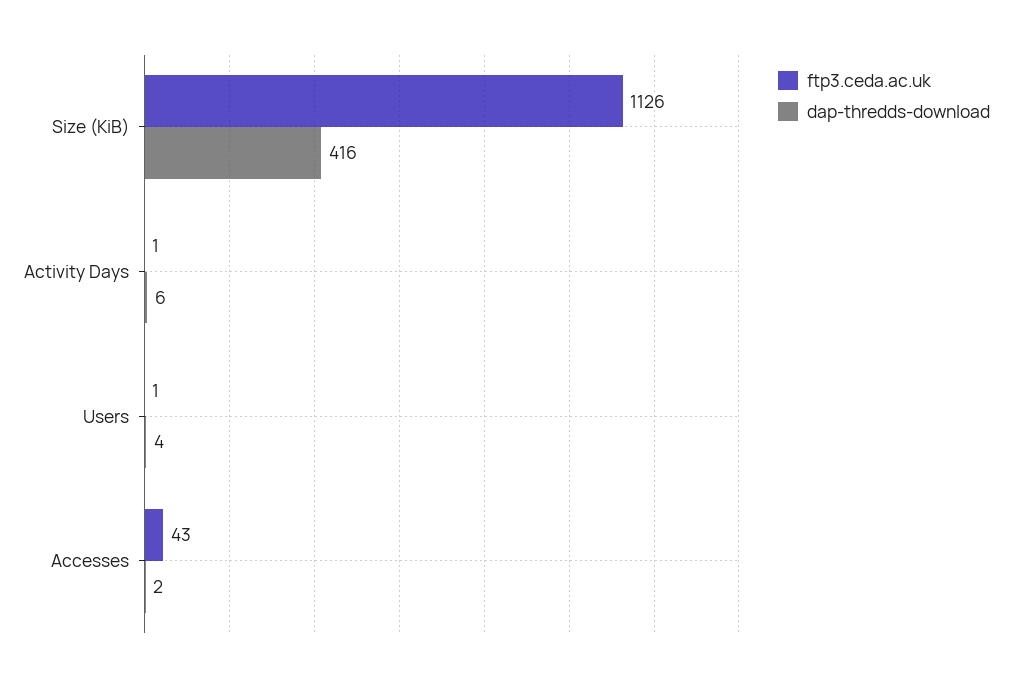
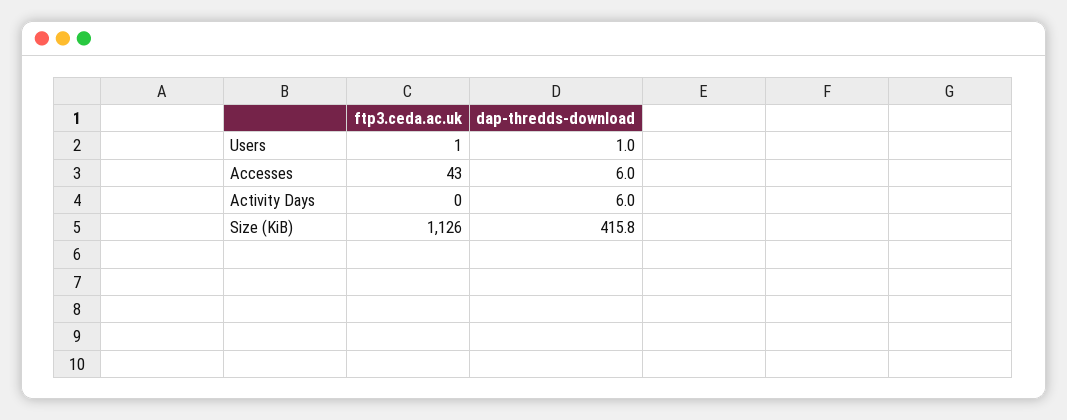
  {
    "ftp3.ceda.ac.uk": {
      "Size (KiB)": 1126,
-     "Activity Days": 1,
+     "Activity Days": 0,
      "Users": 1,
      "Accesses": 43
    },
    "dap-thredds-download": {
      "Size (KiB)": 415.8,
      "Activity Days": 6,
-     "Users": 4,
+     "Users": 1,
-     "Accesses": 2
+     "Accesses": 6
    }
  }

